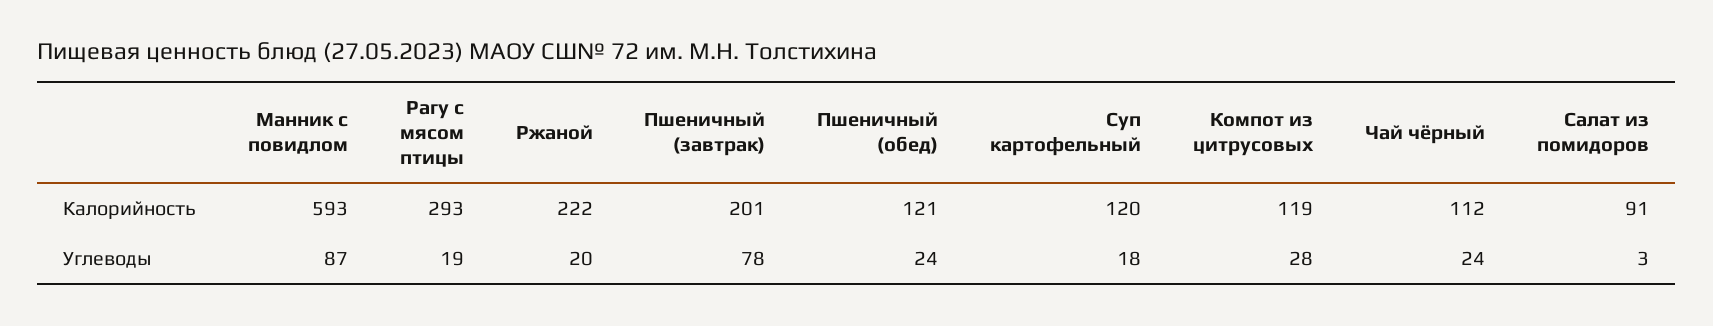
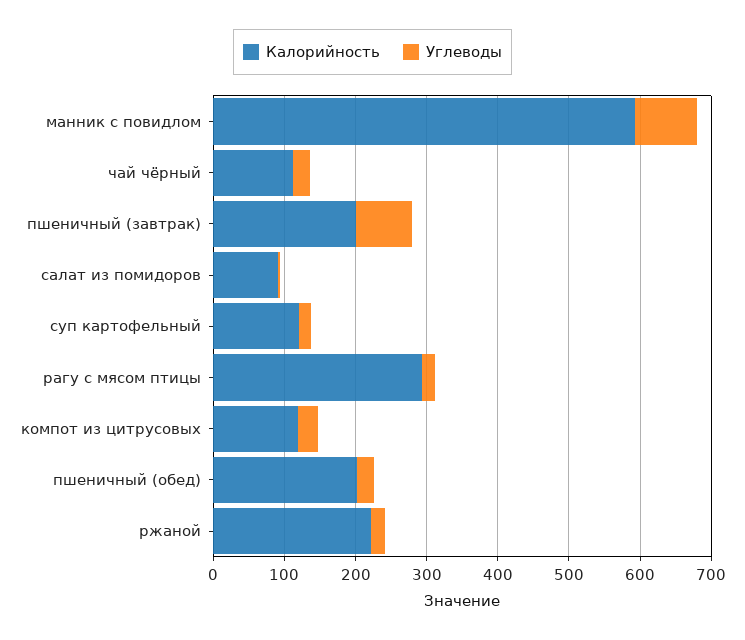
  {
    "Калорийность": {
      "Манник с повидлом": 593,
      "Рагу с мясом птицы": 293,
      "Ржаной": 222,
      "Пшеничный (завтрак)": 201,
-     "Пшеничный (обед)": 121,
+     "Пшеничный (обед)": 200,
      "Суп картофельный": 120,
      "Компот из цитрусовых": 119,
      "Чай чёрный": 112,
      "Салат из помидоров": 91
    },
    "Углеводы": {
      "Манник с повидлом": 87,
      "Рагу с мясом птицы": 19,
      "Ржаной": 20,
      "Пшеничный (завтрак)": 78,
      "Пшеничный (обед)": 24,
      "Суп картофельный": 18,
      "Компот из цитрусовых": 28,
      "Чай чёрный": 24,
      "Салат из помидоров": 3
    }
  }

